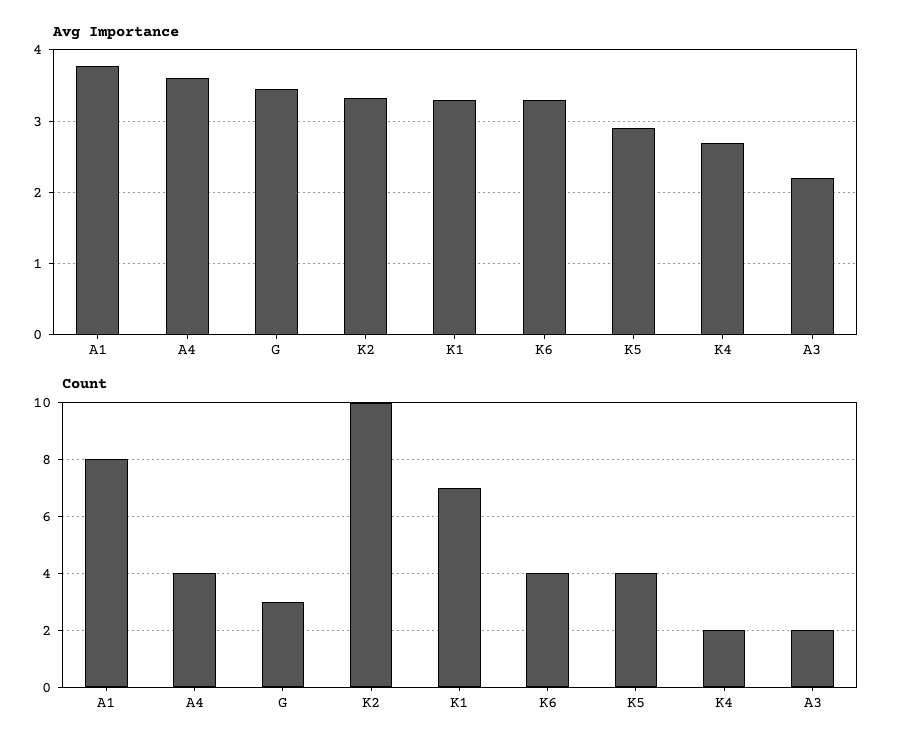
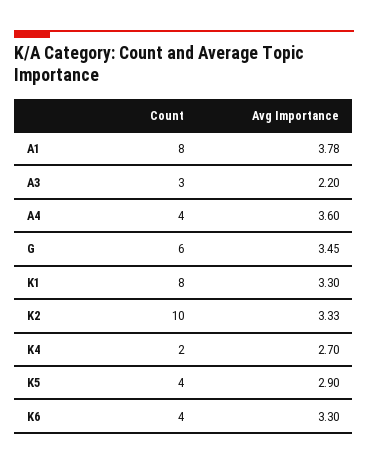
  {
    "Avg Importance": {
      "A1": 3.78,
      "A4": 3.6,
      "G": 3.45,
      "K2": 3.33,
      "K1": 3.3,
      "K6": 3.3,
      "K5": 2.9,
      "K4": 2.7,
      "A3": 2.2
    },
    "Count": {
      "A1": 8,
      "A4": 4,
-     "G": 3,
+     "G": 6,
      "K2": 10,
-     "K1": 7,
+     "K1": 8,
      "K6": 4,
      "K5": 4,
      "K4": 2,
-     "A3": 2
+     "A3": 3
    }
  }

